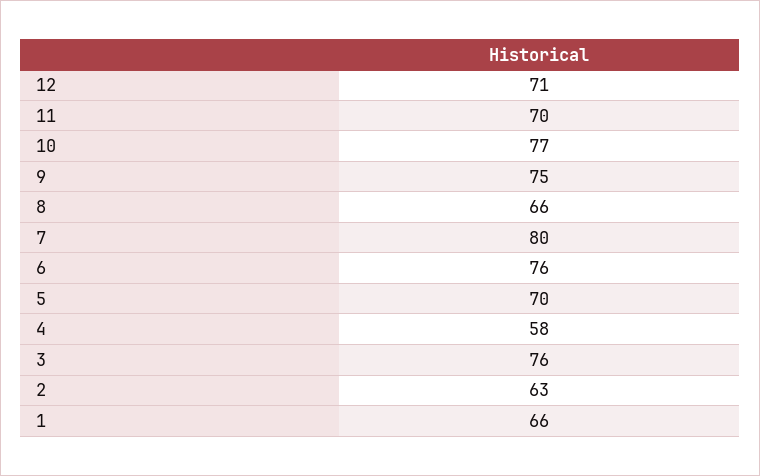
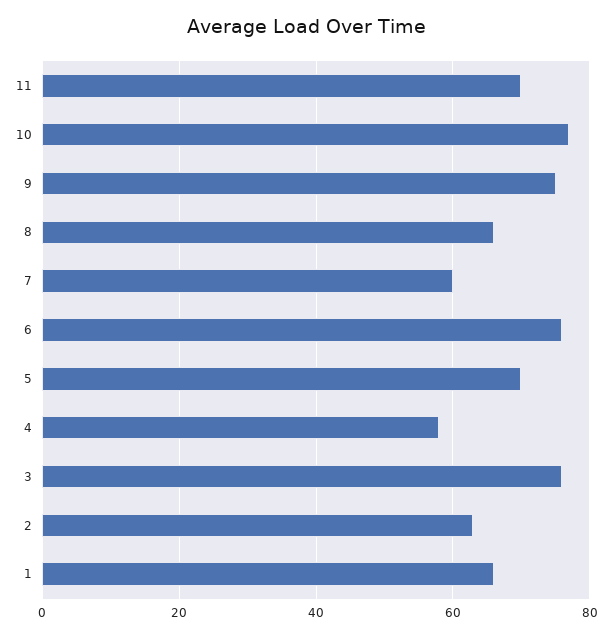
  {
-   "12": 71,
    "11": 70,
    "10": 77,
    "9": 75,
    "8": 66,
-   "7": 80,
+   "7": 60,
    "6": 76,
    "5": 70,
    "4": 58,
    "3": 76,
    "2": 63,
    "1": 66
  }

